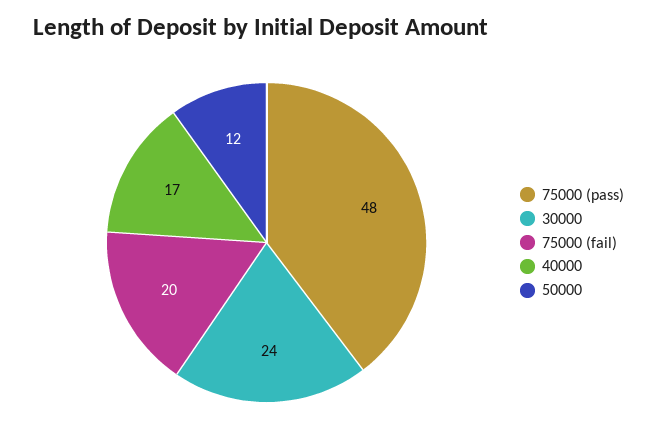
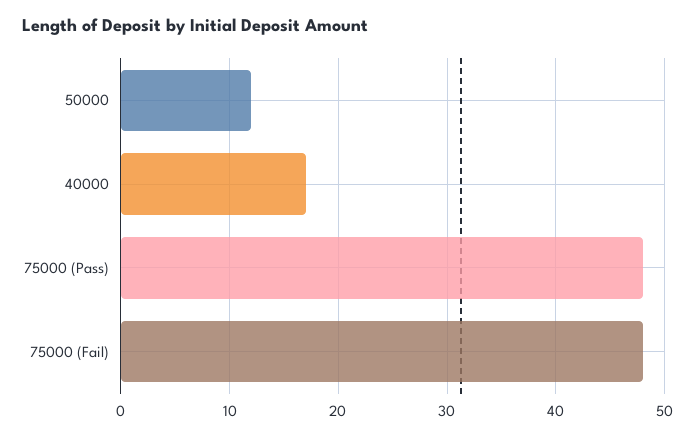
  {
    "75000 (pass)": 48,
-   "30000": 24,
-   "75000 (fail)": 20,
+   "75000 (fail)": 48,
    "40000": 17,
    "50000": 12
  }

